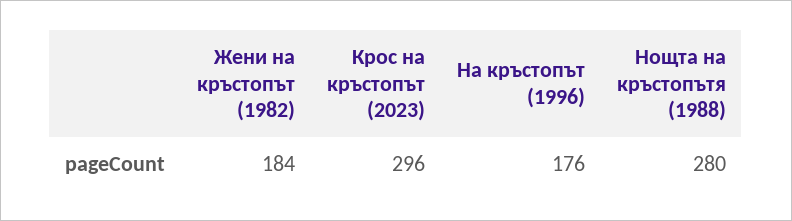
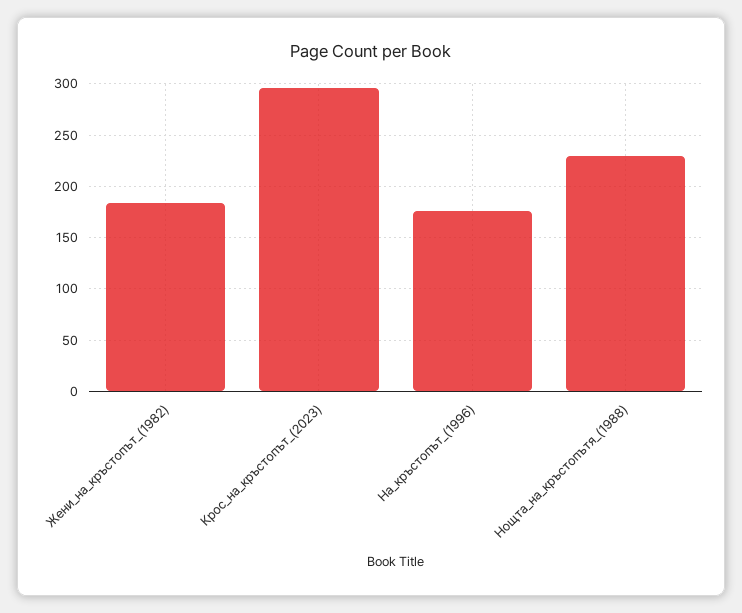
  {
    "Жени на кръстопът (1982)": 184,
    "Крос на кръстопът (2023)": 296,
    "На кръстопът (1996)": 176,
-   "Нощта на кръстопътя (1988)": 280
+   "Нощта на кръстопътя (1988)": 230
  }

